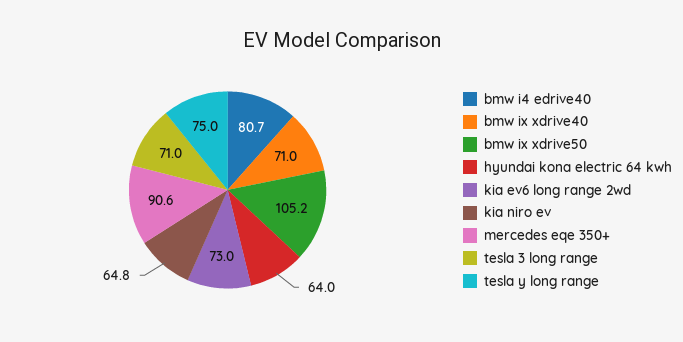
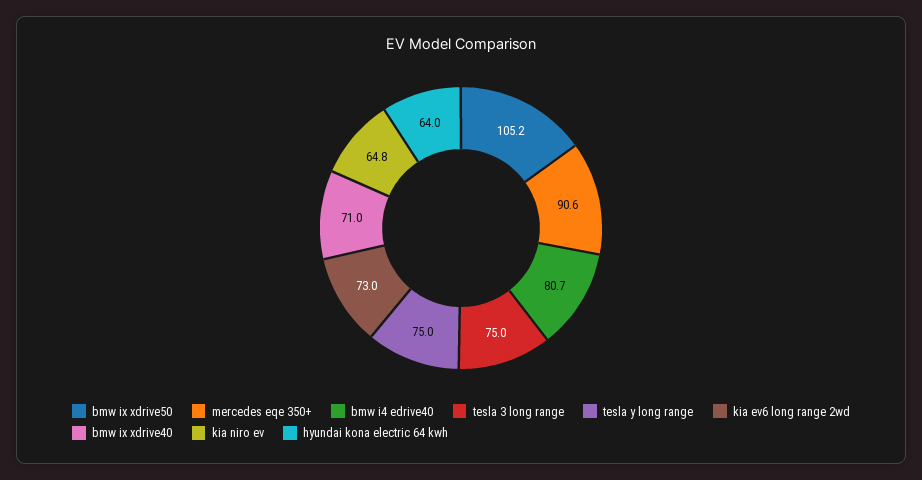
  {
    "bmw i4 edrive40": 80.7,
    "bmw ix xdrive40": 71,
    "bmw ix xdrive50": 105.2,
    "hyundai kona electric 64 kwh": 64,
    "kia ev6 long range 2wd": 73,
    "kia niro ev": 64.8,
    "mercedes eqe 350+": 90.6,
-   "tesla 3 long range": 71,
+   "tesla 3 long range": 75,
    "tesla y long range": 75
  }

